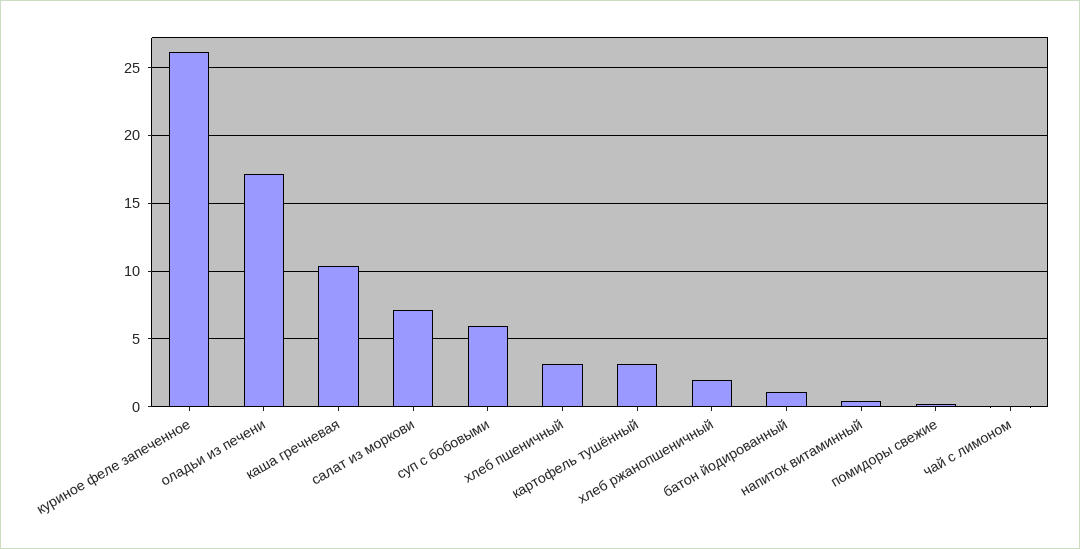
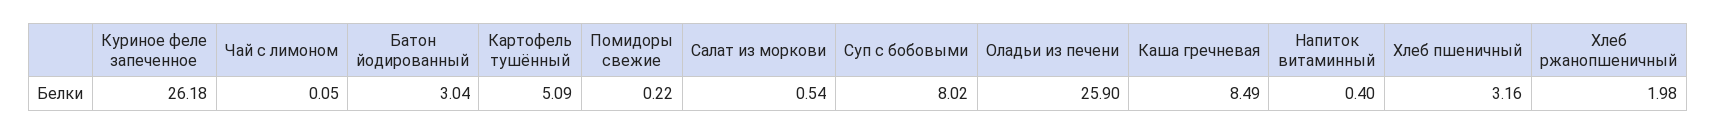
  {
    "куриное феле запеченное": 26.18,
-   "оладьи из печени": 17,
+   "оладьи из печени": 25.9,
-   "каша гречневая": 10.5,
+   "каша гречневая": 8.49,
-   "салат из моркови": 7,
+   "салат из моркови": 0.54,
-   "суп с бобовыми": 6,
+   "суп с бобовыми": 8.02,
    "хлеб пшеничный": 3.16,
-   "картофель тушённый": 3,
+   "картофель тушённый": 5.09,
    "хлеб ржанопшеничный": 1.98,
-   "батон йодированный": 1,
+   "батон йодированный": 3.04,
    "напиток витаминный": 0.4,
    "помидоры свежие": 0.22,
    "чай с лимоном": 0.05
  }

